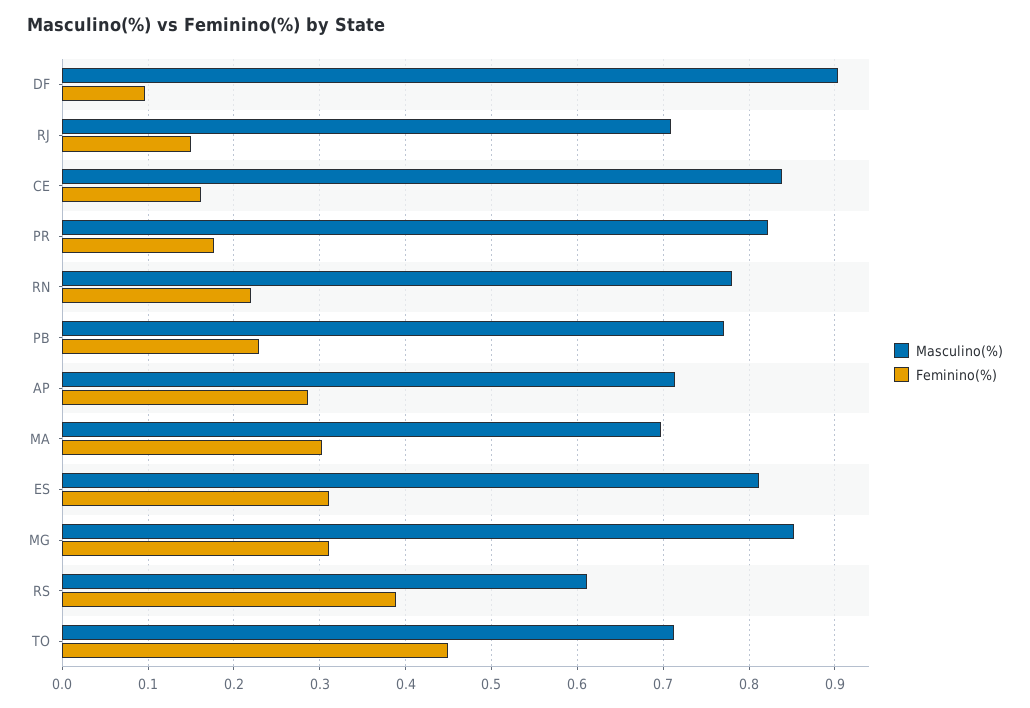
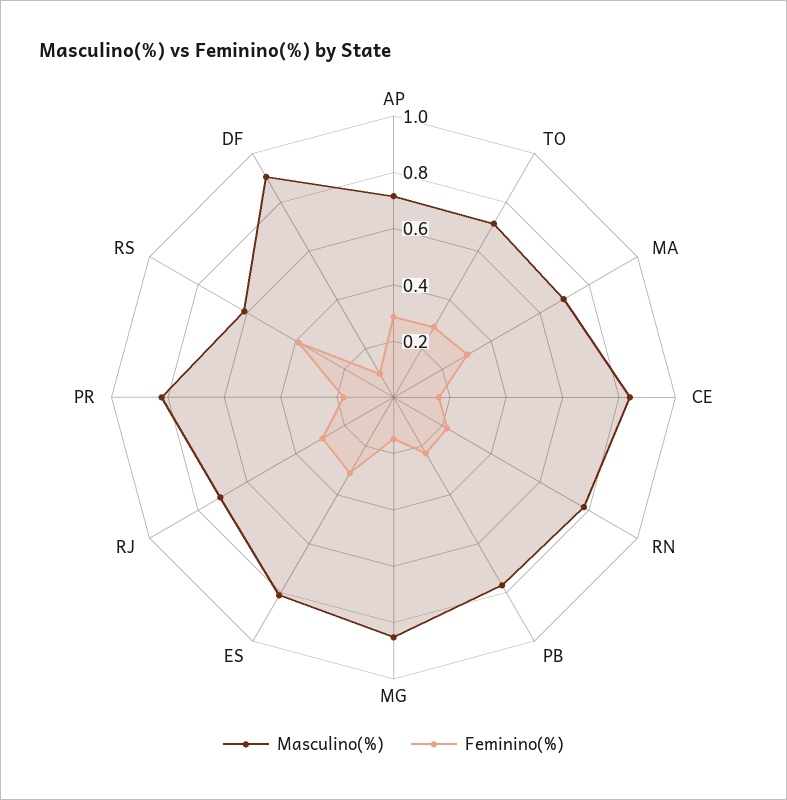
  {
    "Masculino(%)": {
      "DF": 0.9,
      "RJ": 0.71,
      "CE": 0.84,
      "PR": 0.82,
      "RN": 0.78,
      "PB": 0.77,
      "AP": 0.71,
      "MA": 0.7,
      "ES": 0.81,
      "MG": 0.85,
      "RS": 0.61,
      "TO": 0.71
    },
    "Feminino(%)": {
      "DF": 0.1,
-     "RJ": 0.15,
+     "RJ": 0.3,
      "CE": 0.16,
      "PR": 0.18,
      "RN": 0.22,
      "PB": 0.23,
      "AP": 0.29,
      "MA": 0.3,
      "ES": 0.31,
-     "MG": 0.31,
+     "MG": 0.15,
      "RS": 0.39,
-     "TO": 0.45
+     "TO": 0.3
    }
  }

